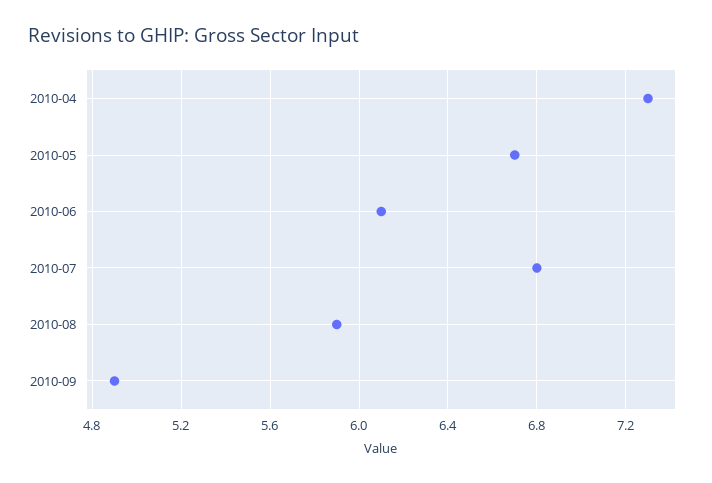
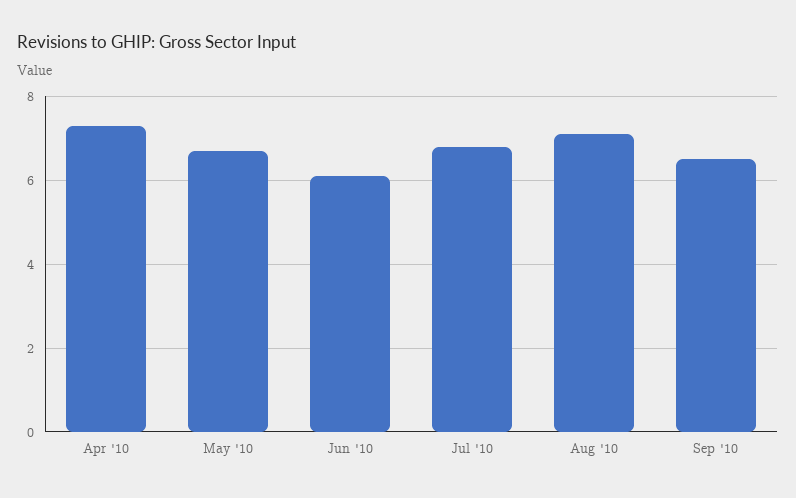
  {
    "2010-04": 7.3,
    "2010-05": 6.7,
    "2010-06": 6.1,
    "2010-07": 6.8,
-   "2010-08": 5.9,
+   "2010-08": 7,
-   "2010-09": 4.9
+   "2010-09": 6.5
  }

